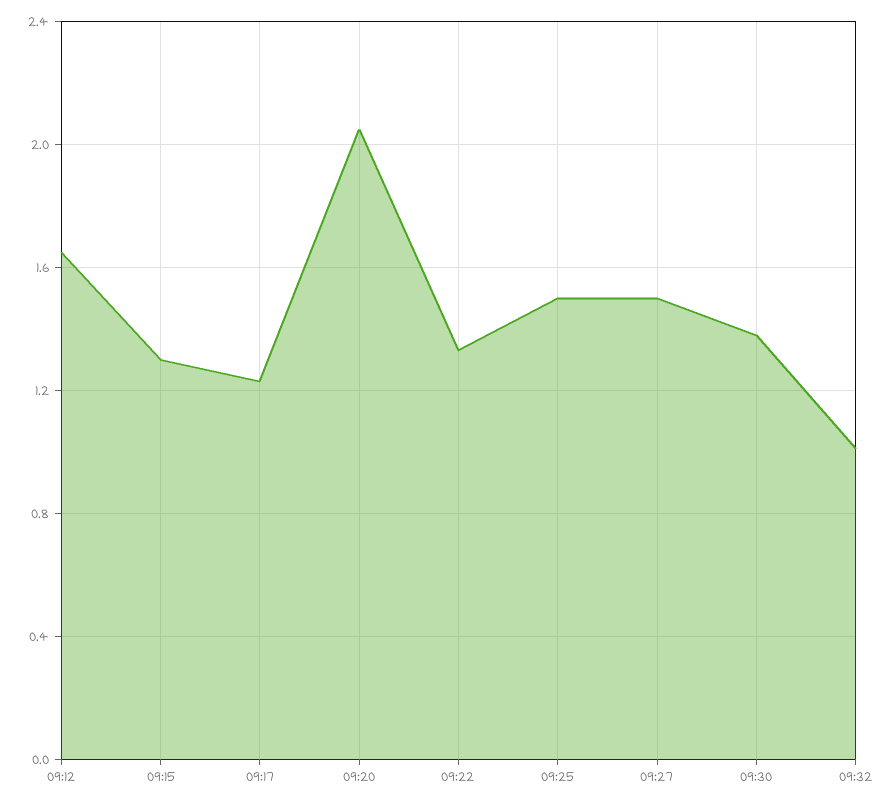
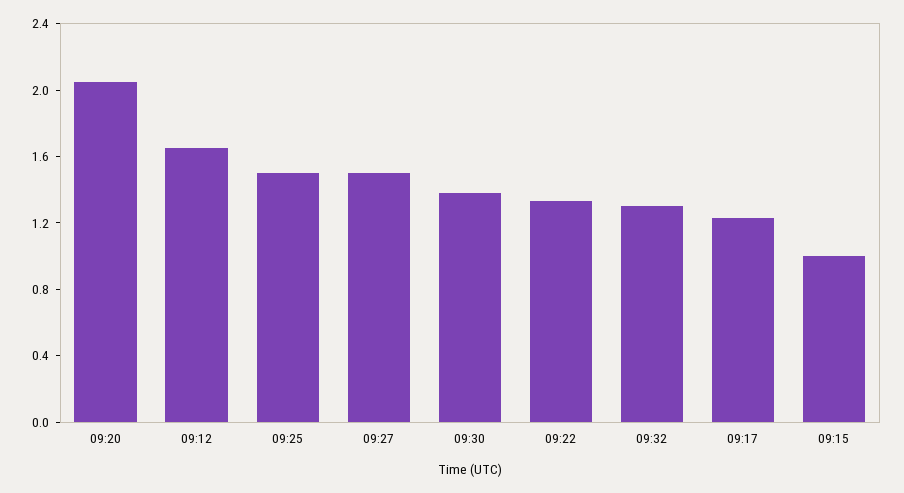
  {
    "09:12": 1.65,
-   "09:15": 1.3,
+   "09:15": 1,
    "09:17": 1.25,
    "09:20": 2.05,
    "09:22": 1.35,
    "09:25": 1.5,
    "09:27": 1.5,
    "09:30": 1.4,
-   "09:32": 1
+   "09:32": 1.3
  }

